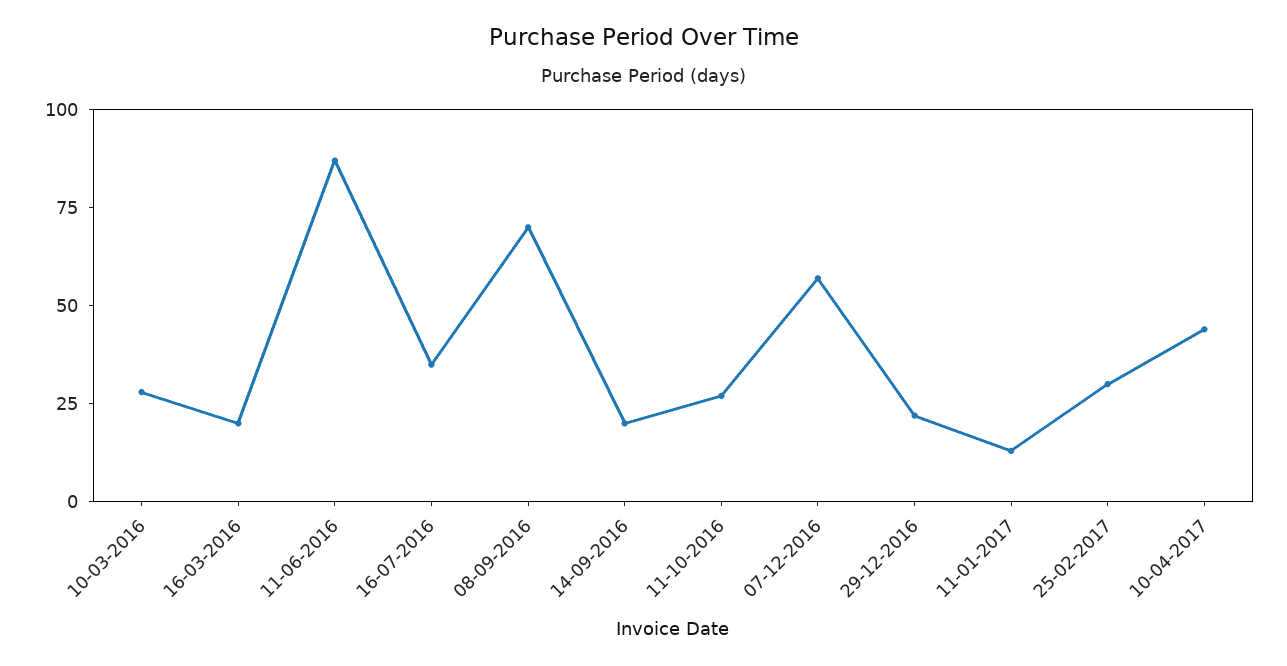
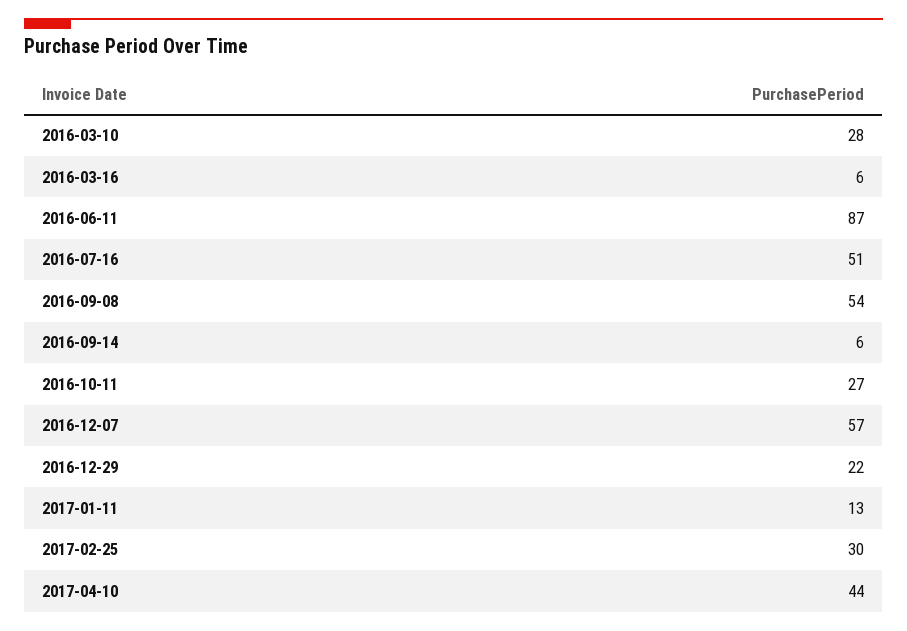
  {
    "10-03-2016": 28,
-   "16-03-2016": 20,
+   "16-03-2016": 6,
    "11-06-2016": 87,
-   "16-07-2016": 35,
+   "16-07-2016": 51,
-   "08-09-2016": 70,
+   "08-09-2016": 54,
-   "14-09-2016": 20,
+   "14-09-2016": 6,
    "11-10-2016": 27,
    "07-12-2016": 57,
    "29-12-2016": 22,
    "11-01-2017": 13,
    "25-02-2017": 30,
    "10-04-2017": 44
  }

